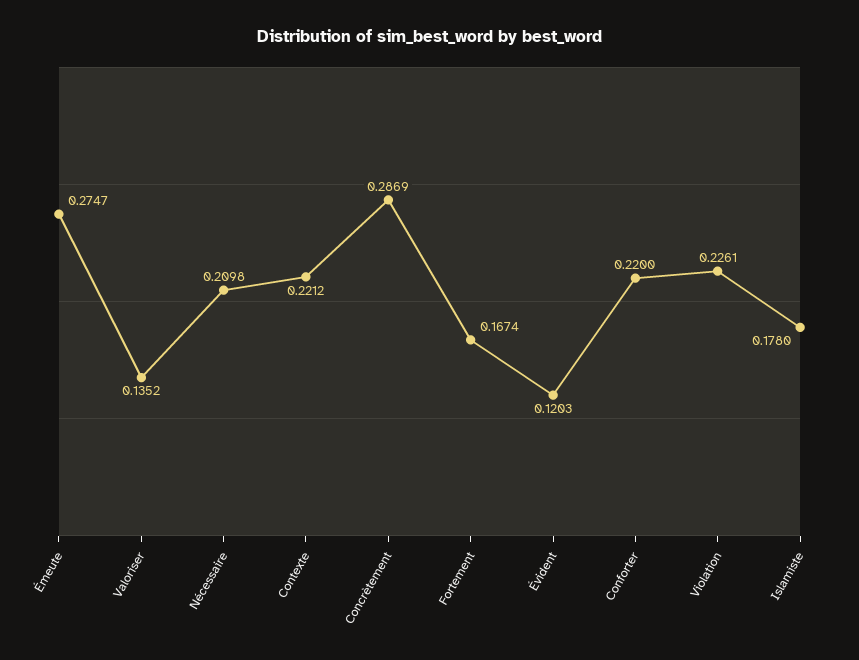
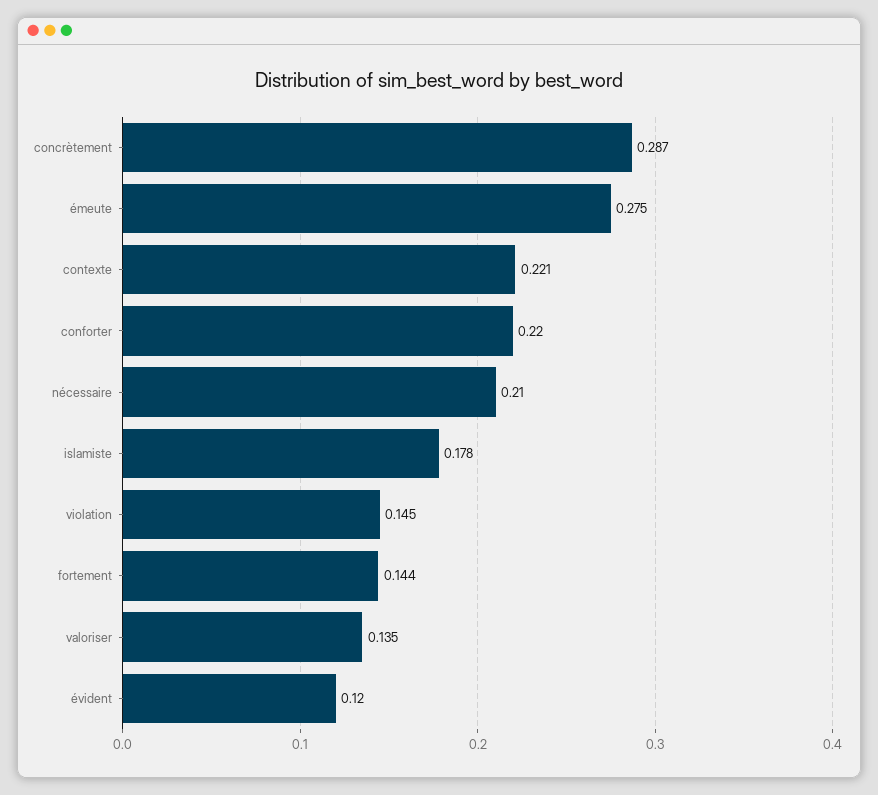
  {
    "Émeute": 0.2747,
    "Valoriser": 0.1352,
    "Nécessaire": 0.2098,
    "Contexte": 0.2212,
    "Concrètement": 0.2869,
-   "Fortement": 0.1674,
+   "Fortement": 0.144,
    "Évident": 0.1203,
    "Conforter": 0.22,
-   "Violation": 0.2261,
+   "Violation": 0.145,
    "Islamiste": 0.178
  }

